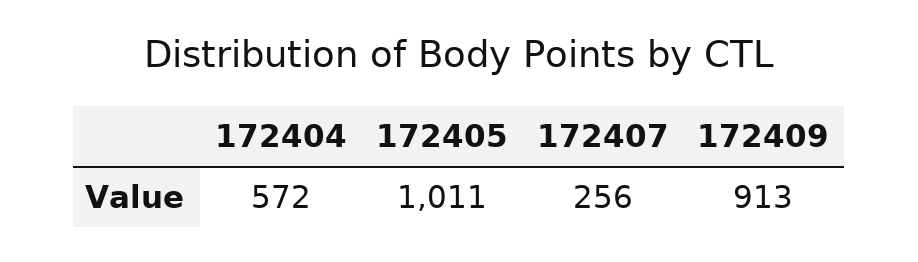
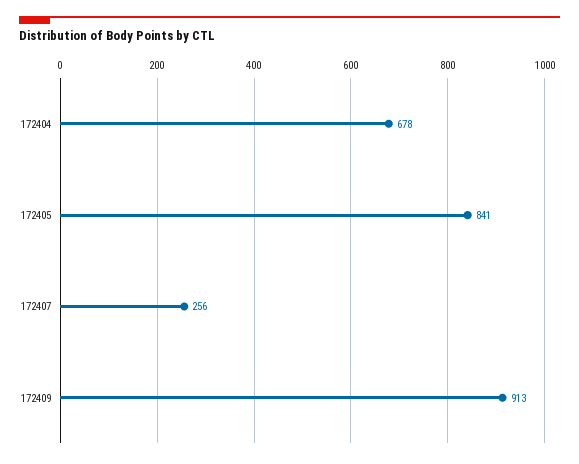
  {
-   "172404": 572,
+   "172404": 678,
-   "172405": 1011,
+   "172405": 841,
    "172407": 256,
    "172409": 913
  }

